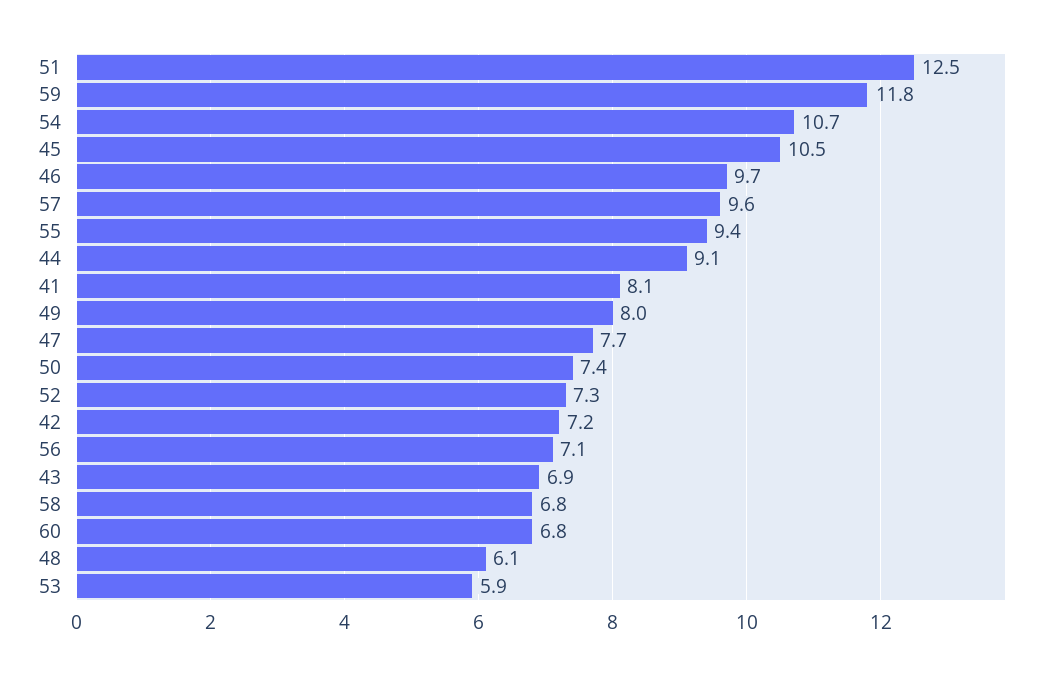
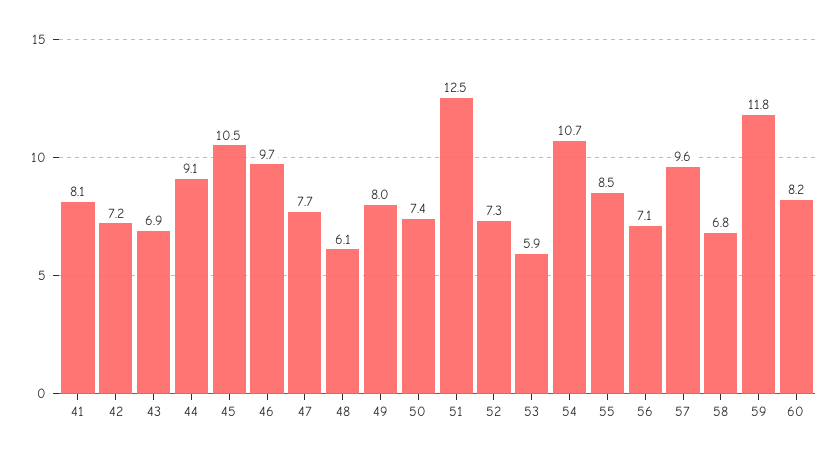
  {
    "51": 12.5,
    "59": 11.8,
    "54": 10.7,
    "45": 10.5,
    "46": 9.7,
    "57": 9.6,
-   "55": 9.4,
+   "55": 8.5,
    "44": 9.1,
    "41": 8.1,
    "49": 8,
    "47": 7.7,
    "50": 7.4,
    "52": 7.3,
    "42": 7.2,
    "56": 7.1,
    "43": 6.9,
    "58": 6.8,
-   "60": 6.8,
+   "60": 8.2,
    "48": 6.1,
    "53": 5.9
  }

